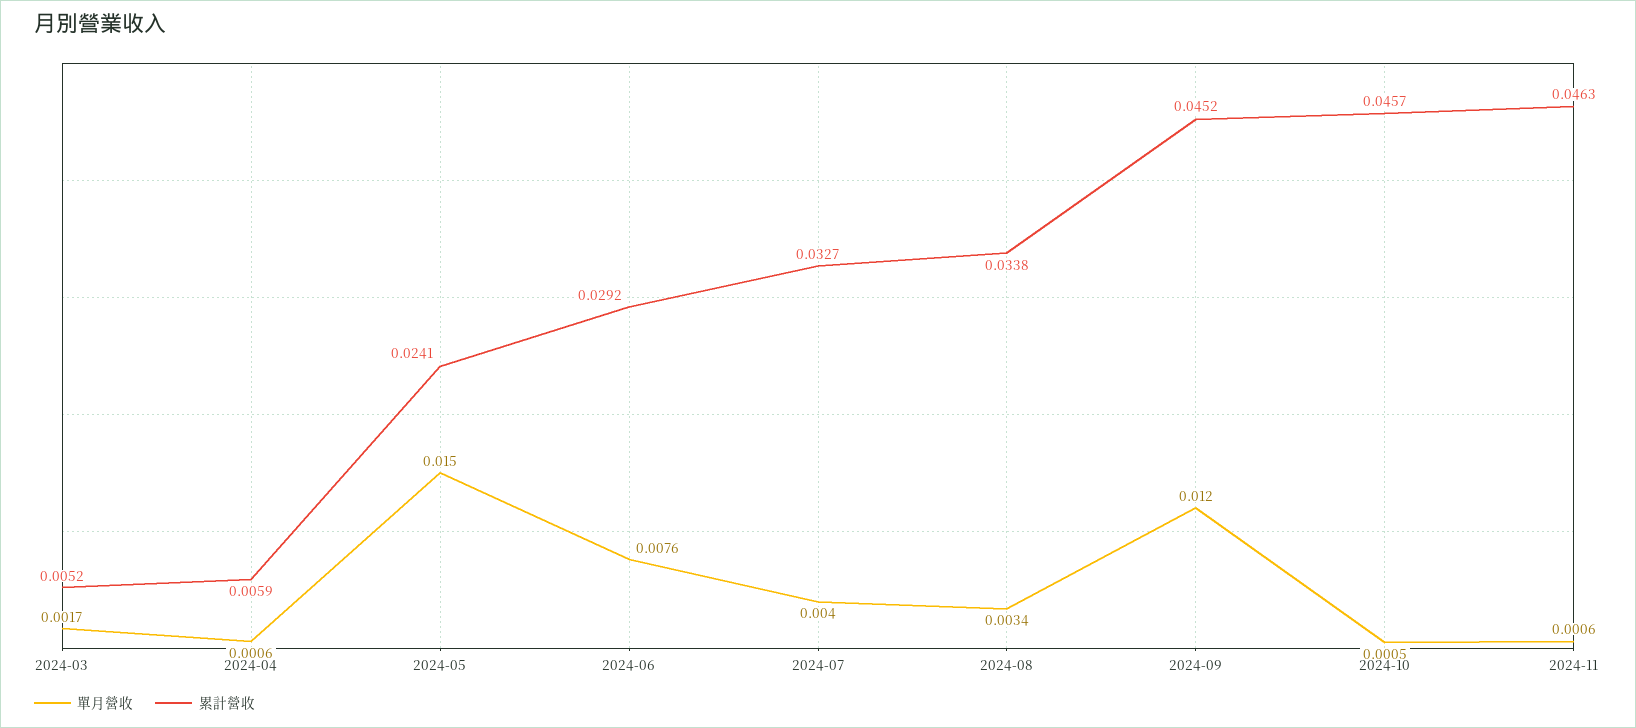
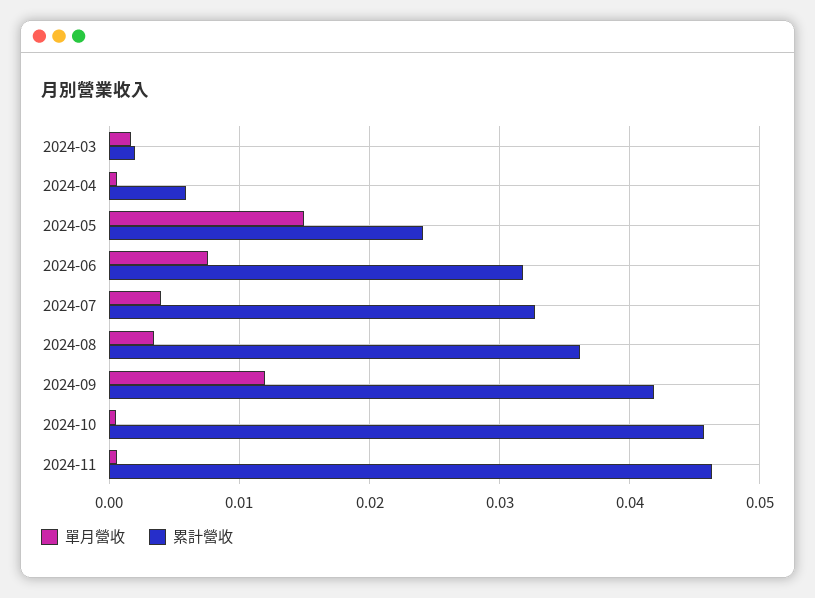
  {
    "單月營收": {
      "2024-03": 0.0017,
      "2024-04": 0.0006,
      "2024-05": 0.015,
      "2024-06": 0.0076,
      "2024-07": 0.004,
      "2024-08": 0.0034,
      "2024-09": 0.012,
      "2024-10": 0.0005,
      "2024-11": 0.0006
    },
    "累計營收": {
-     "2024-03": 0.0052,
+     "2024-03": 0.002,
      "2024-04": 0.0059,
      "2024-05": 0.0241,
-     "2024-06": 0.0292,
+     "2024-06": 0.032,
      "2024-07": 0.0327,
-     "2024-08": 0.0338,
+     "2024-08": 0.036,
-     "2024-09": 0.0452,
+     "2024-09": 0.042,
      "2024-10": 0.0457,
      "2024-11": 0.0463
    }
  }

